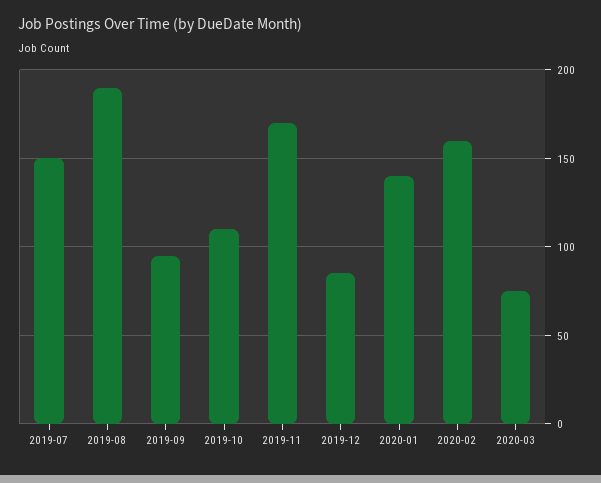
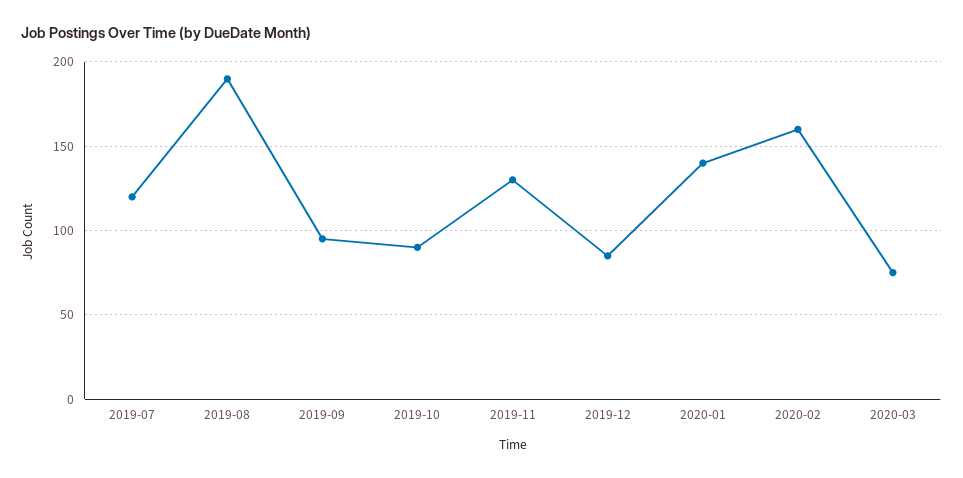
  {
-   "2019-07": 150,
+   "2019-07": 120,
    "2019-08": 190,
    "2019-09": 95,
-   "2019-10": 110,
+   "2019-10": 90,
-   "2019-11": 170,
+   "2019-11": 130,
    "2019-12": 85,
    "2020-01": 140,
    "2020-02": 160,
    "2020-03": 75
  }

